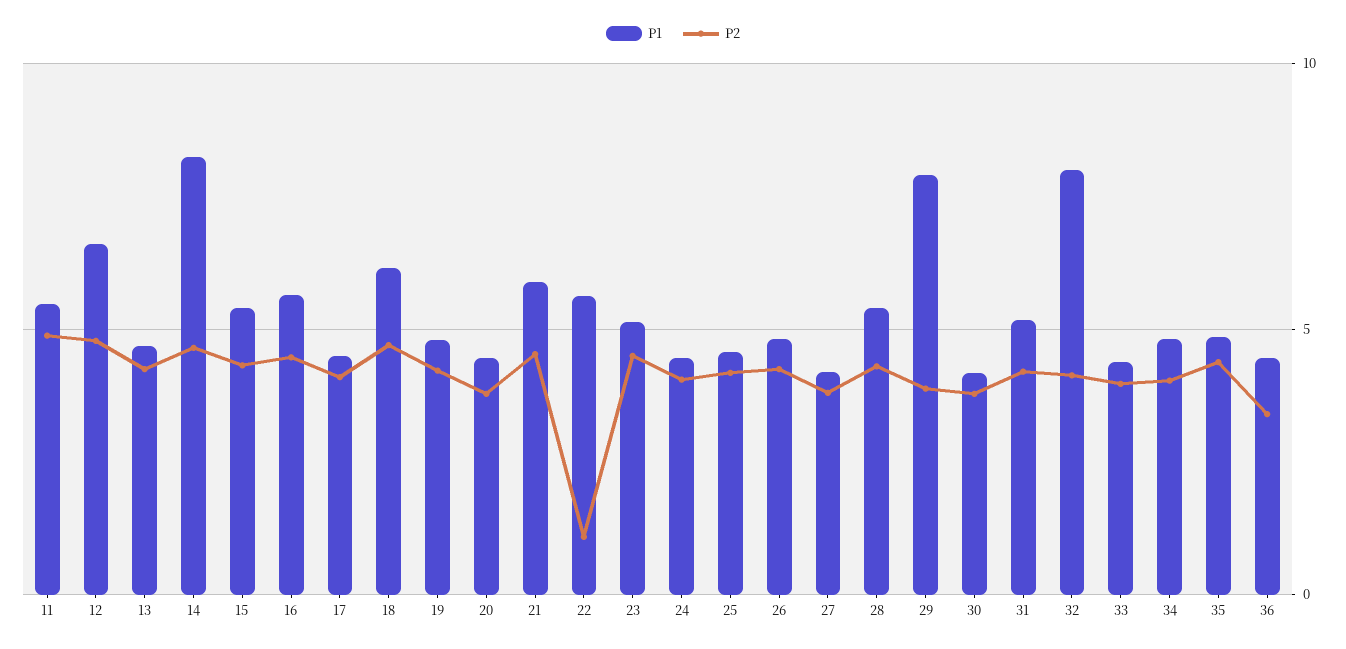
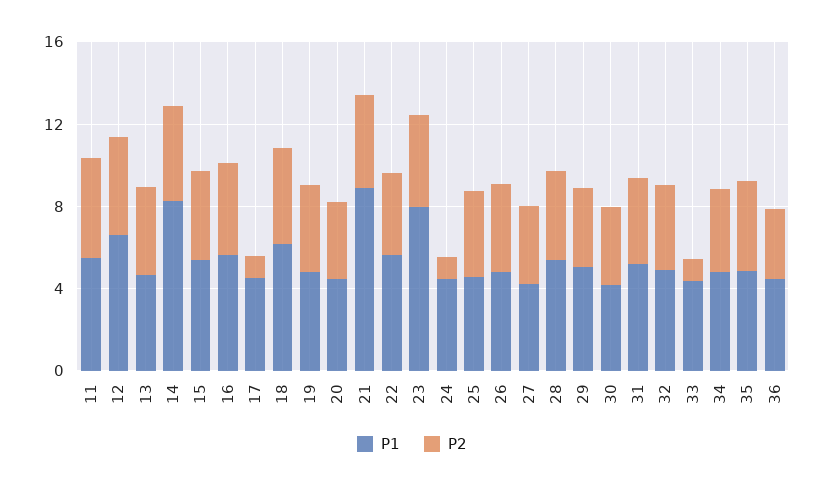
  {
    "P1": {
      "11": 5.5,
      "12": 6.5,
      "13": 4.5,
      "14": 8.5,
      "15": 5.5,
      "16": 5.5,
      "17": 4.5,
      "18": 6,
      "19": 5,
      "20": 4.5,
-     "21": 6,
+     "21": 9,
      "22": 5.5,
-     "23": 5,
+     "23": 8,
      "24": 4.5,
      "25": 4.5,
      "26": 5,
      "27": 4,
      "28": 5.5,
-     "29": 8,
+     "29": 5,
      "30": 4,
      "31": 5,
-     "32": 8,
+     "32": 5,
      "33": 4.5,
      "34": 5,
      "35": 5,
      "36": 4.5
    },
    "P2": {
      "11": 5,
      "12": 5,
      "13": 4.5,
      "14": 4.5,
      "15": 4.5,
      "16": 4.5,
-     "17": 4,
+     "17": 1,
      "18": 4.5,
      "19": 4,
      "20": 4,
      "21": 4.5,
-     "22": 1,
+     "22": 4,
      "23": 4.5,
-     "24": 4,
+     "24": 1,
      "25": 4,
      "26": 4.5,
      "27": 4,
      "28": 4.5,
      "29": 4,
      "30": 4,
      "31": 4,
      "32": 4,
-     "33": 4,
+     "33": 1,
      "34": 4,
      "35": 4.5,
      "36": 3.5
    }
  }

